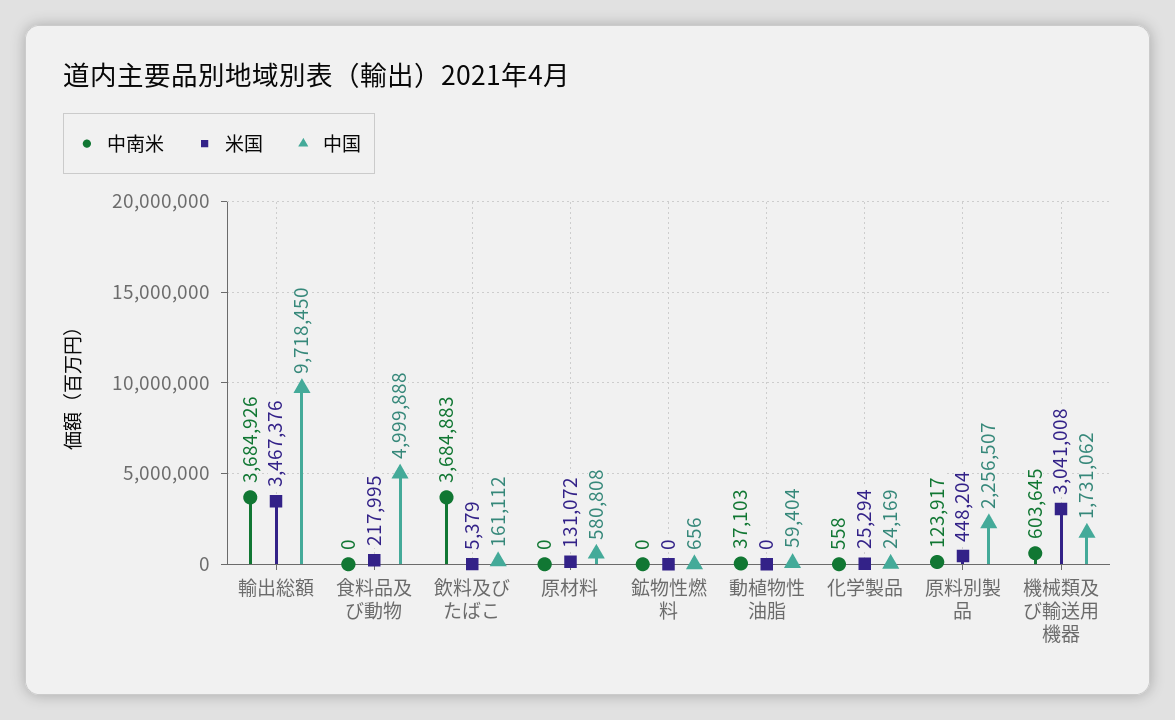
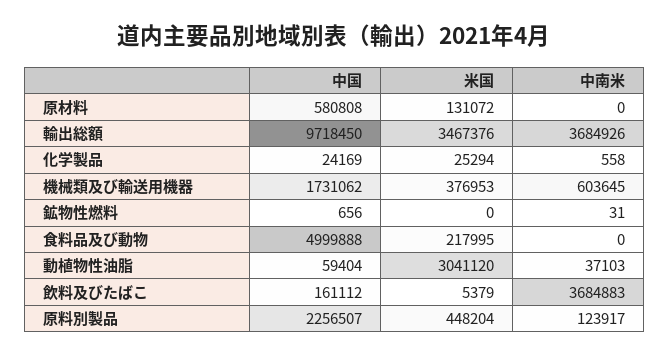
  {
    "中南米": {
      "輸出総額": 3684926,
      "食料品及び動物": 0,
      "飲料及びたばこ": 3684883,
      "原材料": 0,
-     "鉱物性燃料": 0,
+     "鉱物性燃料": 31,
      "動植物性油脂": 37103,
      "化学製品": 558,
      "原料別製品": 123917,
      "機械類及び輸送用機器": 603645
    },
    "米国": {
      "輸出総額": 3467376,
      "食料品及び動物": 217995,
      "飲料及びたばこ": 5379,
      "原材料": 131072,
      "鉱物性燃料": 0,
-     "動植物性油脂": 0,
+     "動植物性油脂": 3041120,
      "化学製品": 25294,
      "原料別製品": 448204,
-     "機械類及び輸送用機器": 3041008
+     "機械類及び輸送用機器": 376953
    },
    "中国": {
      "輸出総額": 9718450,
      "食料品及び動物": 4999888,
      "飲料及びたばこ": 161112,
      "原材料": 580808,
      "鉱物性燃料": 656,
      "動植物性油脂": 59404,
      "化学製品": 24169,
      "原料別製品": 2256507,
      "機械類及び輸送用機器": 1731062
    }
  }

